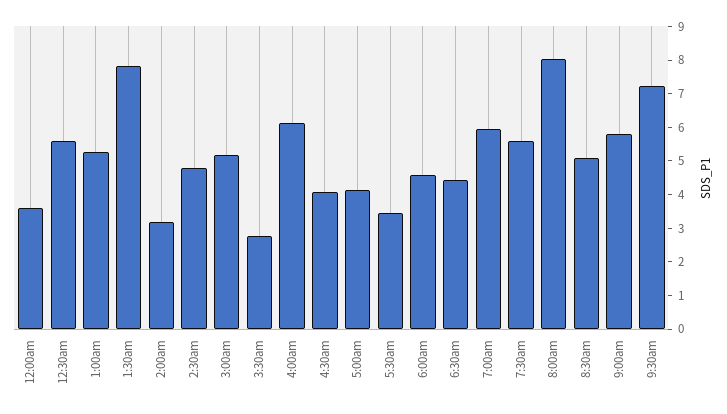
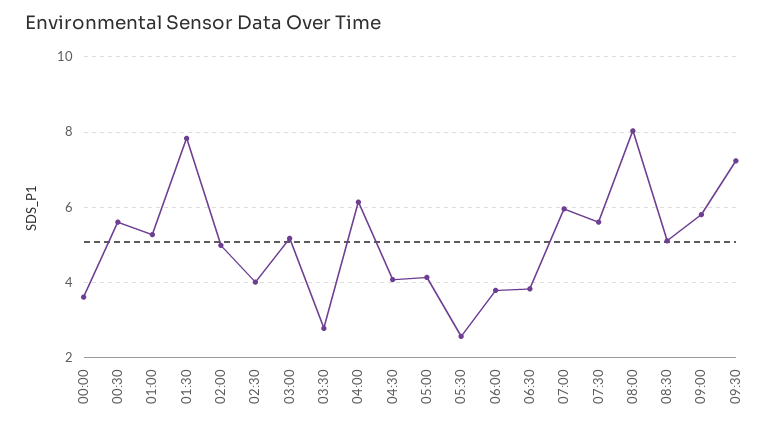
  {
    "12:00am": 3.6,
    "12:30am": 5.6,
    "1:00am": 5.2,
    "1:30am": 7.8,
-   "2:00am": 3.25,
+   "2:00am": 5,
-   "2:30am": 4.75,
+   "2:30am": 4,
    "3:00am": 5.2,
    "3:30am": 2.8,
    "4:00am": 6.2,
    "4:30am": 4,
    "5:00am": 4.2,
-   "5:30am": 3.5,
+   "5:30am": 2.6,
-   "6:00am": 4.5,
+   "6:00am": 3.8,
-   "6:30am": 4.5,
+   "6:30am": 3.8,
    "7:00am": 6,
    "7:30am": 5.6,
    "8:00am": 8,
    "8:30am": 5.2,
    "9:00am": 5.8,
    "9:30am": 7.2
  }

